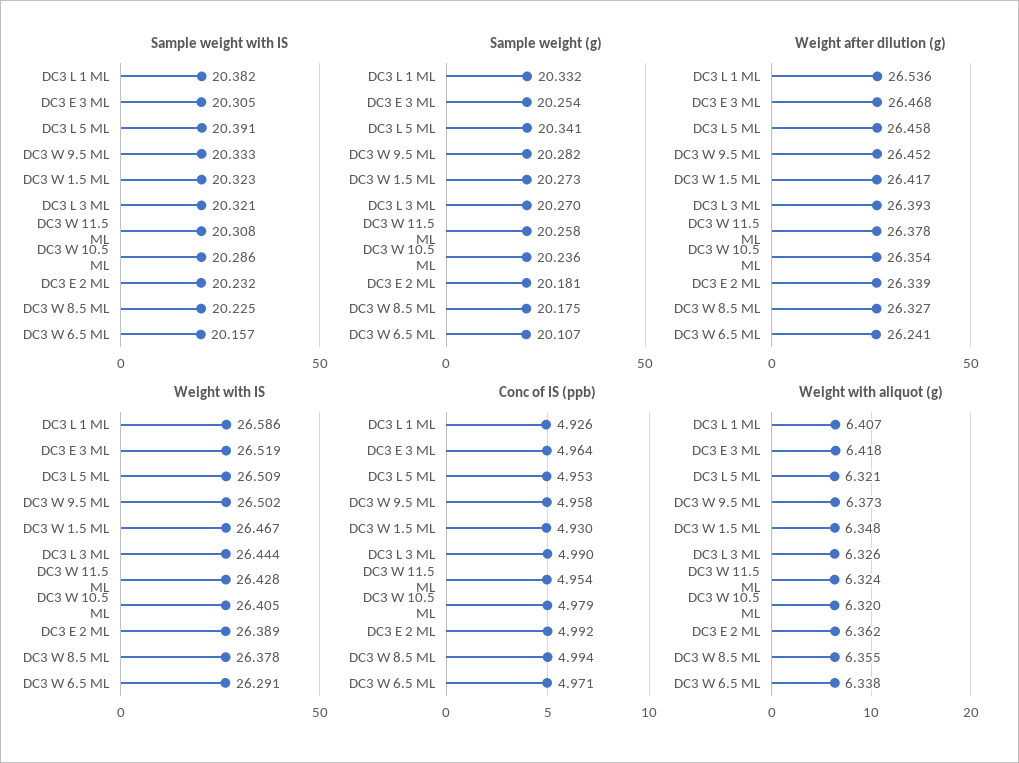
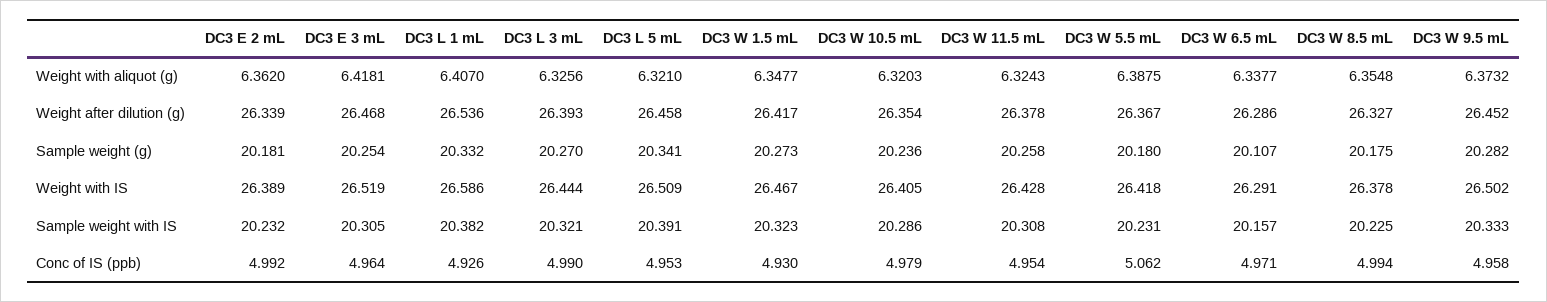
  {
    "Sample weight with IS": {
      "DC3 L 1 ML": 20.382,
      "DC3 E 3 ML": 20.305,
      "DC3 L 5 ML": 20.391,
      "DC3 W 9.5 ML": 20.333,
      "DC3 W 1.5 ML": 20.323,
      "DC3 L 3 ML": 20.321,
      "DC3 W 11.5 ML": 20.308,
      "DC3 W 10.5 ML": 20.286,
      "DC3 E 2 ML": 20.232,
      "DC3 W 8.5 ML": 20.225,
-     "DC3 W 6.5 ML": 20.157
+     "DC3 W 6.5 ML": 20.157,
+     "DC3 W 5.5 mL": 20.231
    },
    "Sample weight (g)": {
      "DC3 L 1 ML": 20.332,
      "DC3 E 3 ML": 20.254,
      "DC3 L 5 ML": 20.341,
      "DC3 W 9.5 ML": 20.282,
      "DC3 W 1.5 ML": 20.273,
      "DC3 L 3 ML": 20.27,
      "DC3 W 11.5 ML": 20.258,
      "DC3 W 10.5 ML": 20.236,
      "DC3 E 2 ML": 20.181,
      "DC3 W 8.5 ML": 20.175,
-     "DC3 W 6.5 ML": 20.107
+     "DC3 W 6.5 ML": 20.107,
+     "DC3 W 5.5 mL": 20.18
    },
    "Weight after dilution (g)": {
      "DC3 L 1 ML": 26.536,
      "DC3 E 3 ML": 26.468,
      "DC3 L 5 ML": 26.458,
      "DC3 W 9.5 ML": 26.452,
      "DC3 W 1.5 ML": 26.417,
      "DC3 L 3 ML": 26.393,
      "DC3 W 11.5 ML": 26.378,
      "DC3 W 10.5 ML": 26.354,
      "DC3 E 2 ML": 26.339,
      "DC3 W 8.5 ML": 26.327,
-     "DC3 W 6.5 ML": 26.241
+     "DC3 W 6.5 ML": 26.286,
+     "DC3 W 5.5 mL": 26.367
    },
    "Weight with IS": {
      "DC3 L 1 ML": 26.586,
      "DC3 E 3 ML": 26.519,
      "DC3 L 5 ML": 26.509,
      "DC3 W 9.5 ML": 26.502,
      "DC3 W 1.5 ML": 26.467,
      "DC3 L 3 ML": 26.444,
      "DC3 W 11.5 ML": 26.428,
      "DC3 W 10.5 ML": 26.405,
      "DC3 E 2 ML": 26.389,
      "DC3 W 8.5 ML": 26.378,
-     "DC3 W 6.5 ML": 26.291
+     "DC3 W 6.5 ML": 26.291,
+     "DC3 W 5.5 mL": 26.418
    },
    "Conc of IS (ppb)": {
      "DC3 L 1 ML": 4.926,
      "DC3 E 3 ML": 4.964,
      "DC3 L 5 ML": 4.953,
      "DC3 W 9.5 ML": 4.958,
      "DC3 W 1.5 ML": 4.93,
      "DC3 L 3 ML": 4.99,
      "DC3 W 11.5 ML": 4.954,
      "DC3 W 10.5 ML": 4.979,
      "DC3 E 2 ML": 4.992,
      "DC3 W 8.5 ML": 4.994,
-     "DC3 W 6.5 ML": 4.971
+     "DC3 W 6.5 ML": 4.971,
+     "DC3 W 5.5 mL": 5.062
    },
    "Weight with aliquot (g)": {
      "DC3 L 1 ML": 6.407,
      "DC3 E 3 ML": 6.4181,
      "DC3 L 5 ML": 6.321,
      "DC3 W 9.5 ML": 6.3732,
      "DC3 W 1.5 ML": 6.3477,
      "DC3 L 3 ML": 6.3256,
      "DC3 W 11.5 ML": 6.3243,
      "DC3 W 10.5 ML": 6.3203,
      "DC3 E 2 ML": 6.362,
      "DC3 W 8.5 ML": 6.3548,
-     "DC3 W 6.5 ML": 6.3377
+     "DC3 W 6.5 ML": 6.3377,
+     "DC3 W 5.5 mL": 6.3875
    }
  }

